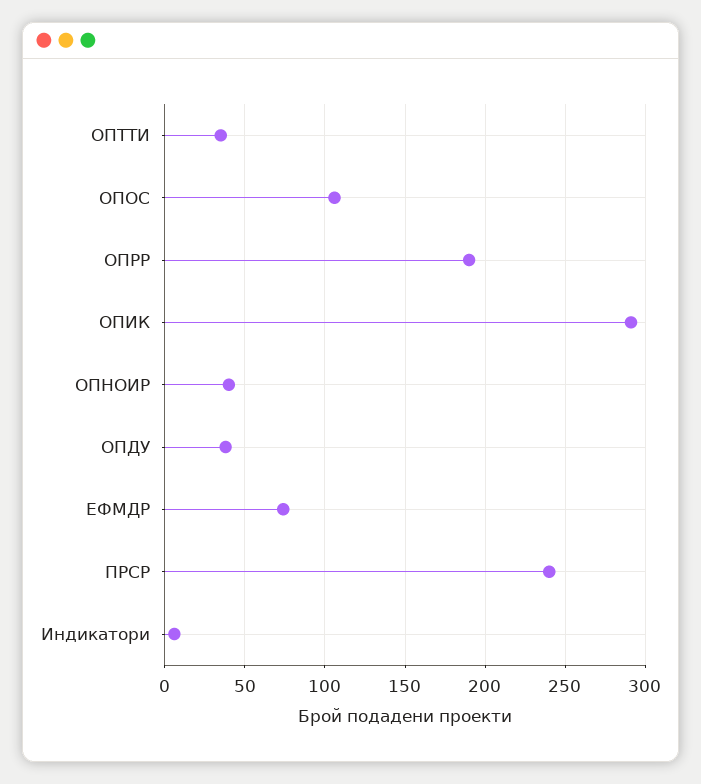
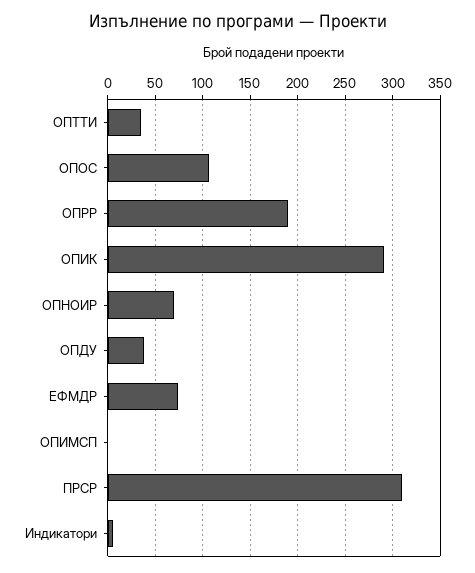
  {
    "ОПТТИ": 35,
    "ОПОС": 105,
    "ОПРР": 190,
    "ОПИК": 290,
-   "ОПНОИР": 40,
+   "ОПНОИР": 70,
    "ОПДУ": 40,
    "ЕФМДР": 75,
-   "ПРСР": 240,
+   "ПРСР": 310,
-   "Индикатори": 5
+   "Индикатори": 5,
+   "ОПИМСП": 0
  }

